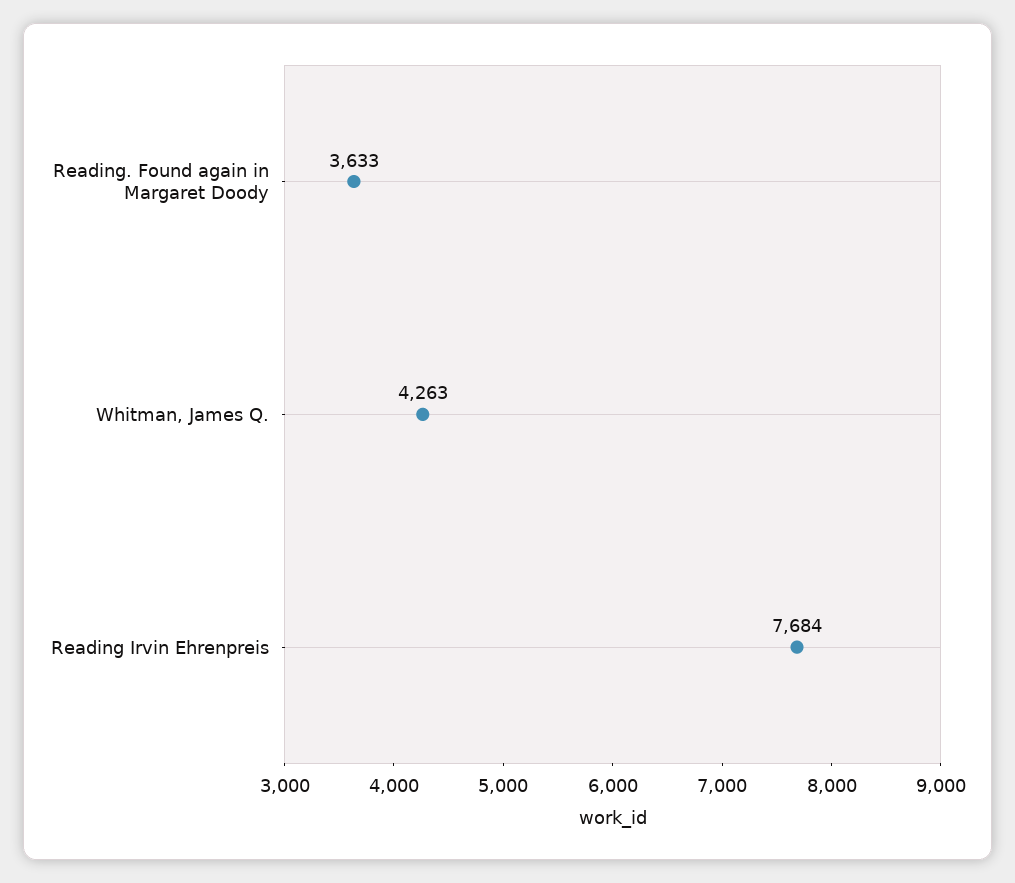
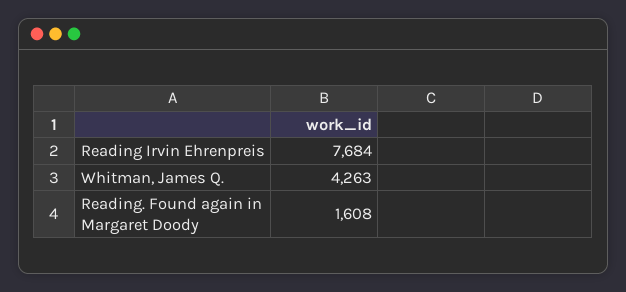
  {
-   "Reading. Found again in Margaret Doody": 3633,
+   "Reading. Found again in Margaret Doody": 1608,
    "Whitman, James Q.": 4263,
    "Reading Irvin Ehrenpreis": 7684
  }

